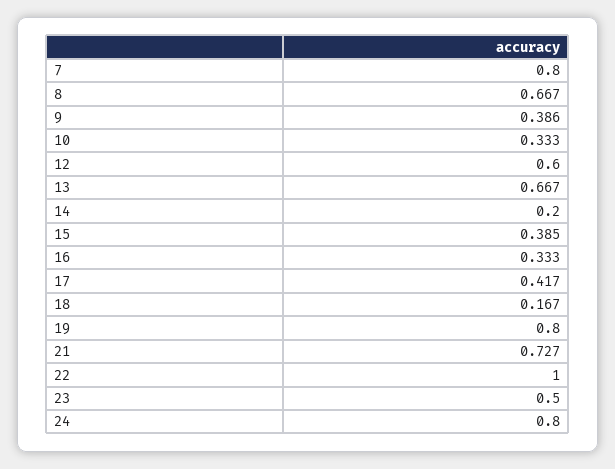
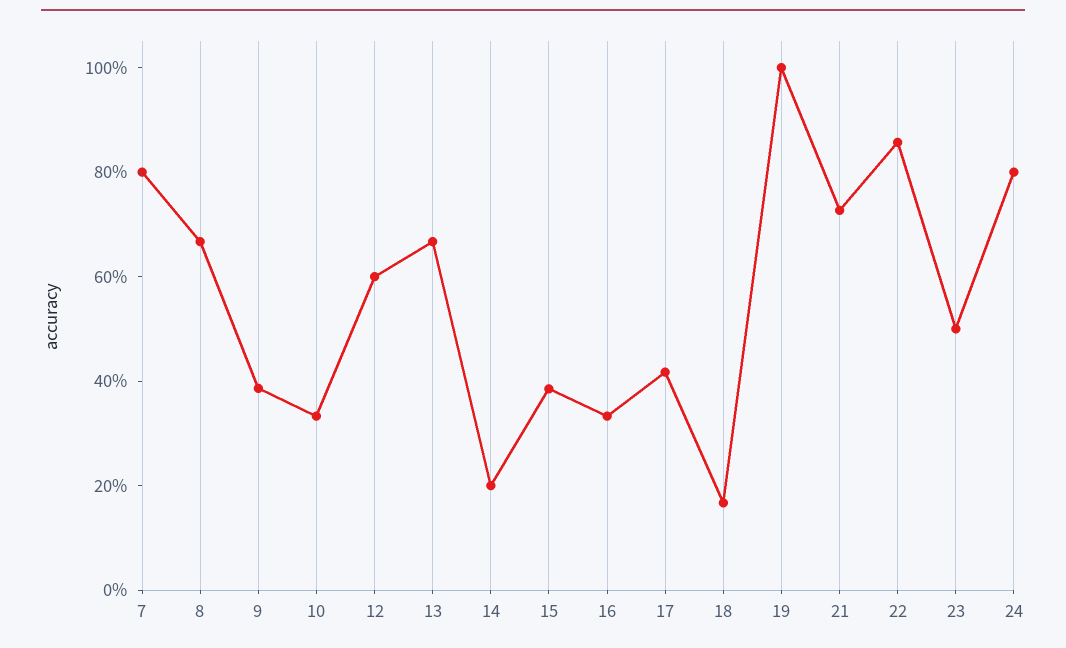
  {
    "7": 0.8,
    "8": 0.667,
    "9": 0.386,
    "10": 0.333,
    "12": 0.6,
    "13": 0.667,
    "14": 0.2,
    "15": 0.385,
    "16": 0.333,
    "17": 0.417,
    "18": 0.167,
-   "19": 0.8,
+   "19": 1,
    "21": 0.727,
-   "22": 1,
+   "22": 0.85,
    "23": 0.5,
    "24": 0.8
  }

